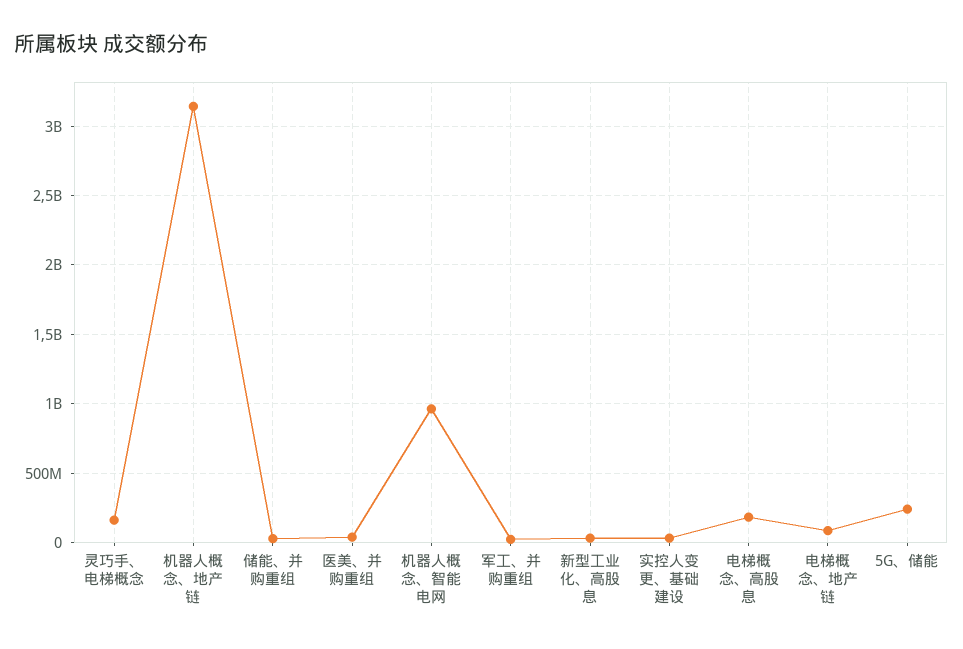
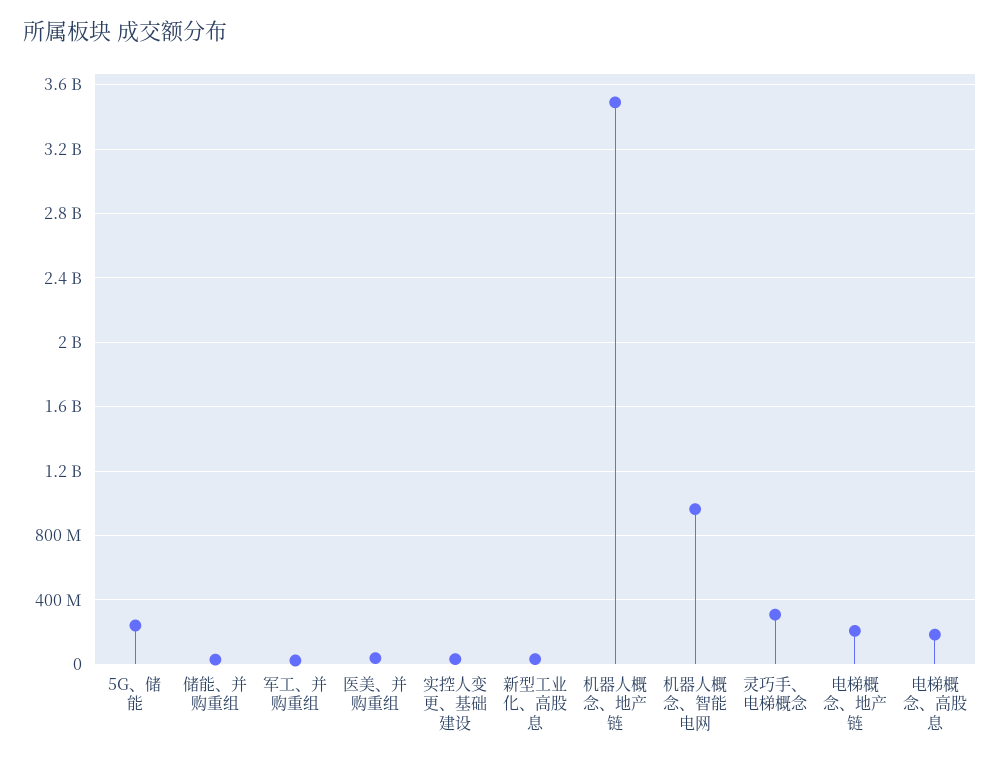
  {
-   "灵巧手、电梯概念": 150000000,
+   "灵巧手、电梯概念": 300000000,
-   "机器人概念、地产链": 3150000000,
+   "机器人概念、地产链": 3500000000,
    "储能、并购重组": 50000000,
    "医美、并购重组": 50000000,
    "机器人概念、智能电网": 950000000,
    "军工、并购重组": 0,
    "新型工业化、高股息": 50000000,
    "实控人变更、基础建设": 50000000,
    "电梯概念、高股息": 200000000,
-   "电梯概念、地产链": 100000000,
+   "电梯概念、地产链": 200000000,
    "5G、储能": 250000000
  }

